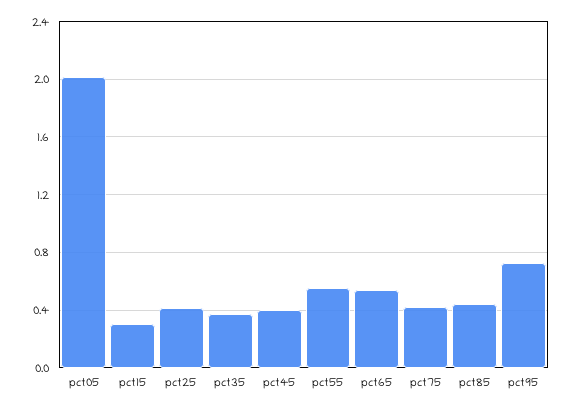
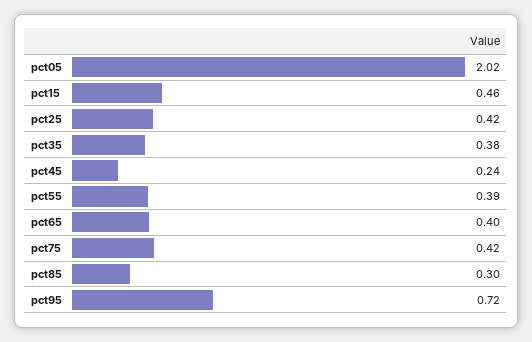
  {
    "pct05": 2.02,
-   "pct15": 0.3,
+   "pct15": 0.46,
    "pct25": 0.42,
    "pct35": 0.38,
-   "pct45": 0.4,
+   "pct45": 0.24,
-   "pct55": 0.55,
+   "pct55": 0.39,
-   "pct65": 0.55,
+   "pct65": 0.4,
    "pct75": 0.42,
-   "pct85": 0.45,
+   "pct85": 0.3,
    "pct95": 0.72
  }

